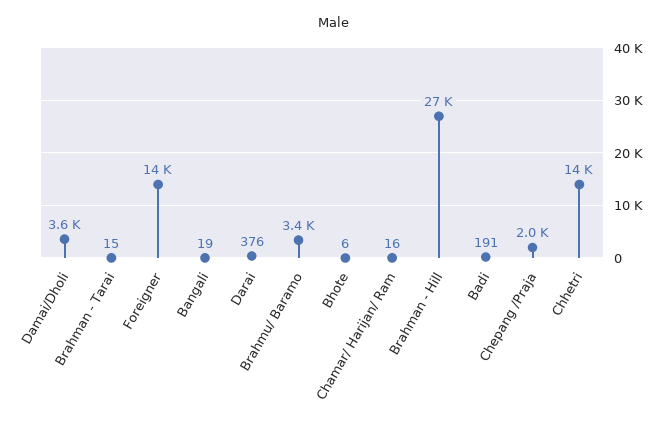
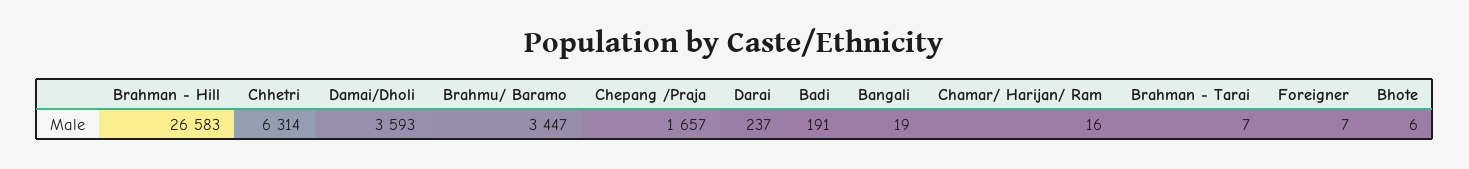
  {
    "Damai/Dholi": 3593,
-   "Brahman - Tarai": 15,
+   "Brahman - Tarai": 7,
-   "Foreigner": 14000,
+   "Foreigner": 7,
    "Bangali": 19,
-   "Darai": 376,
+   "Darai": 237,
    "Brahmu/ Baramo": 3447,
    "Bhote": 6,
    "Chamar/ Harijan/ Ram": 16,
    "Brahman - Hill": 26583,
    "Badi": 191,
-   "Chepang /Praja": 2000,
+   "Chepang /Praja": 1657,
-   "Chhetri": 14000
+   "Chhetri": 6314
  }

